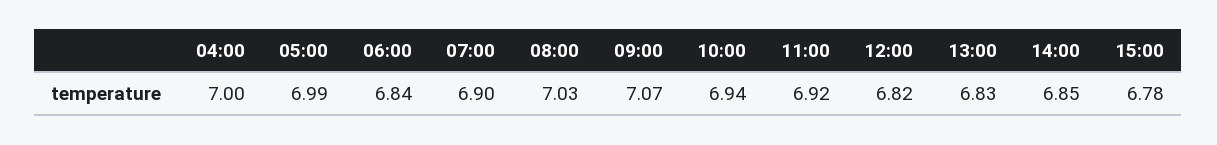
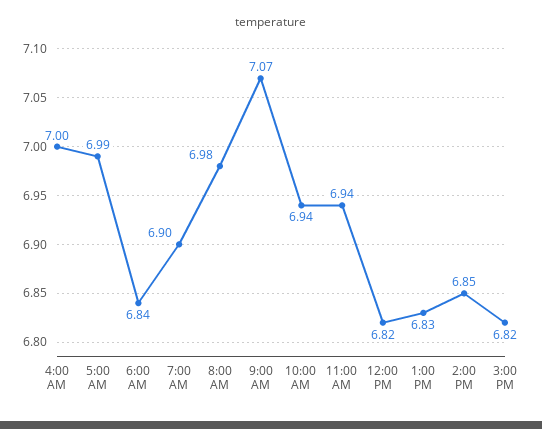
  {
    "04:00": 7,
    "05:00": 6.99,
    "06:00": 6.84,
    "07:00": 6.9,
-   "08:00": 7.03,
+   "08:00": 6.98,
    "09:00": 7.07,
    "10:00": 6.94,
-   "11:00": 6.92,
+   "11:00": 6.94,
    "12:00": 6.82,
    "13:00": 6.83,
    "14:00": 6.85,
-   "15:00": 6.78
+   "15:00": 6.82
  }

